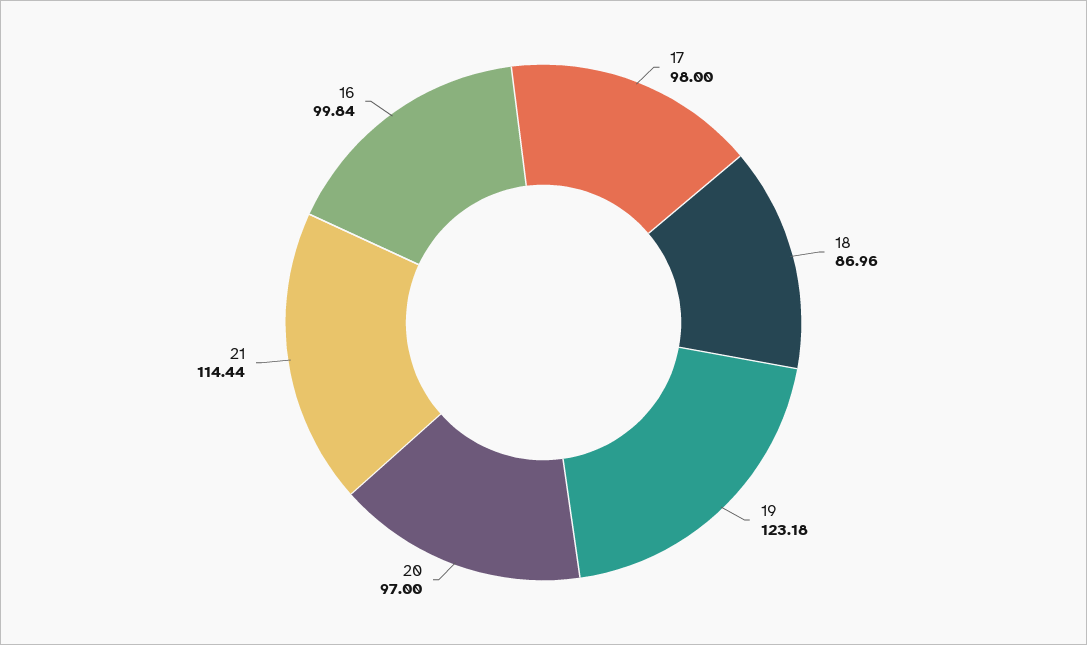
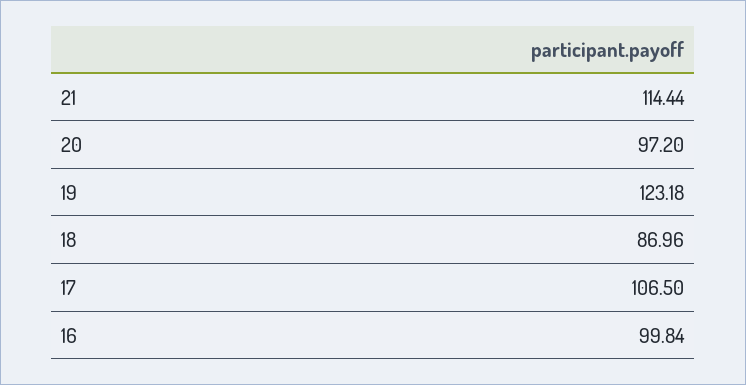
  {
-   "17": 98,
+   "17": 106.5,
    "18": 86.96,
    "19": 123.18,
-   "20": 97,
+   "20": 97.2,
    "21": 114.44,
    "16": 99.84
  }

